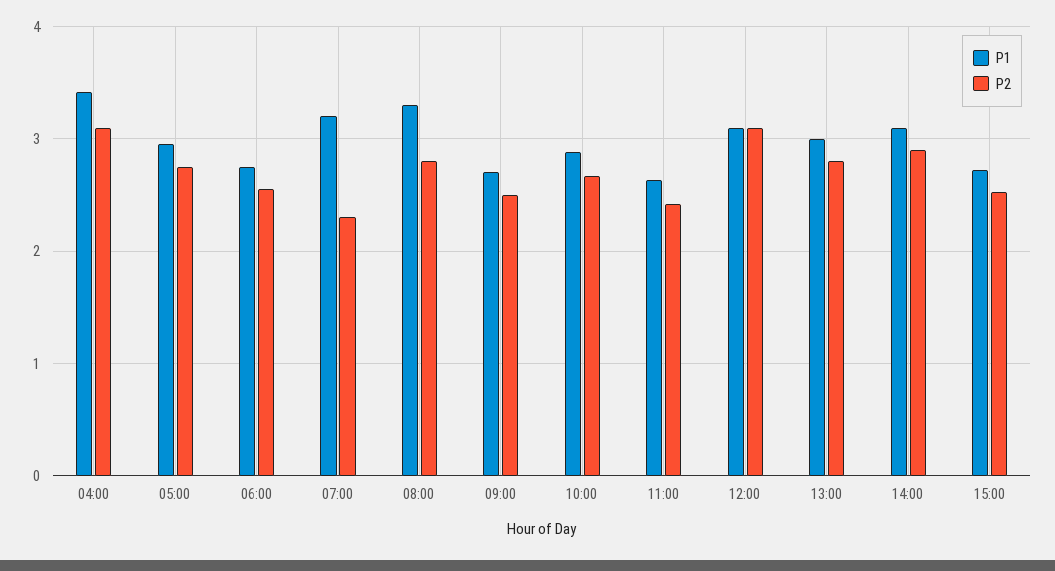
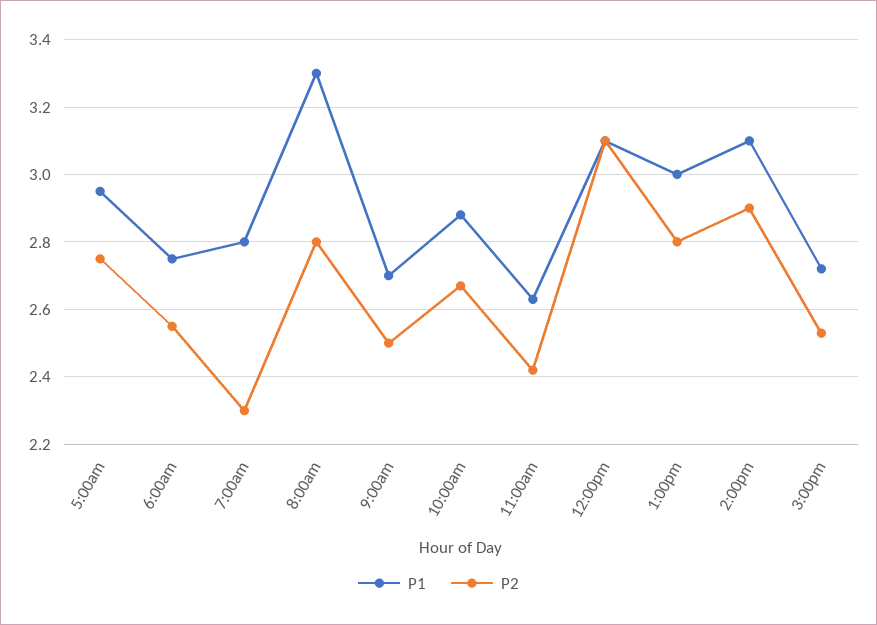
  {
    "P1": {
-     "04:00": 3.4,
      "05:00": 2.95,
      "06:00": 2.75,
-     "07:00": 3.2,
+     "07:00": 2.8,
      "08:00": 3.3,
      "09:00": 2.7,
      "10:00": 2.9,
      "11:00": 2.65,
      "12:00": 3.1,
      "13:00": 3,
      "14:00": 3.1,
      "15:00": 2.7
    },
    "P2": {
-     "04:00": 3.1,
      "05:00": 2.75,
      "06:00": 2.55,
      "07:00": 2.3,
      "08:00": 2.8,
      "09:00": 2.5,
      "10:00": 2.65,
      "11:00": 2.4,
      "12:00": 3.1,
      "13:00": 2.8,
      "14:00": 2.9,
      "15:00": 2.55
    }
  }

